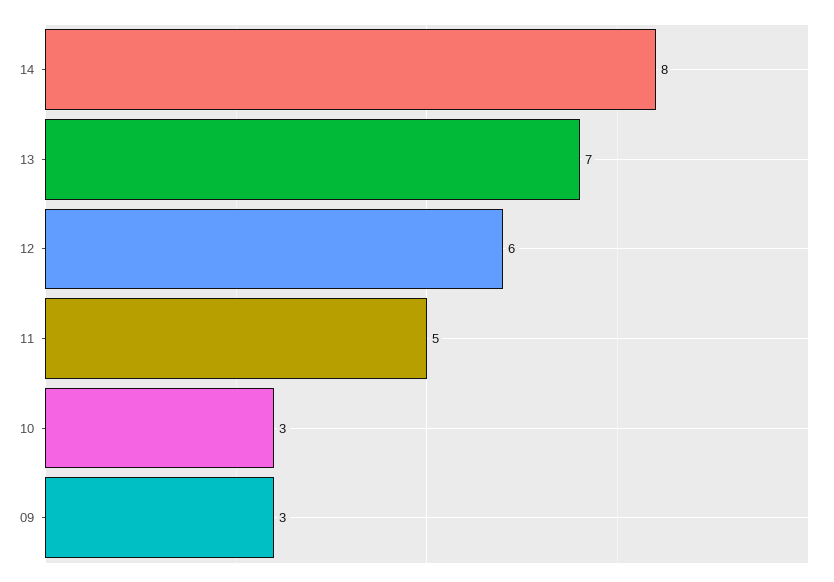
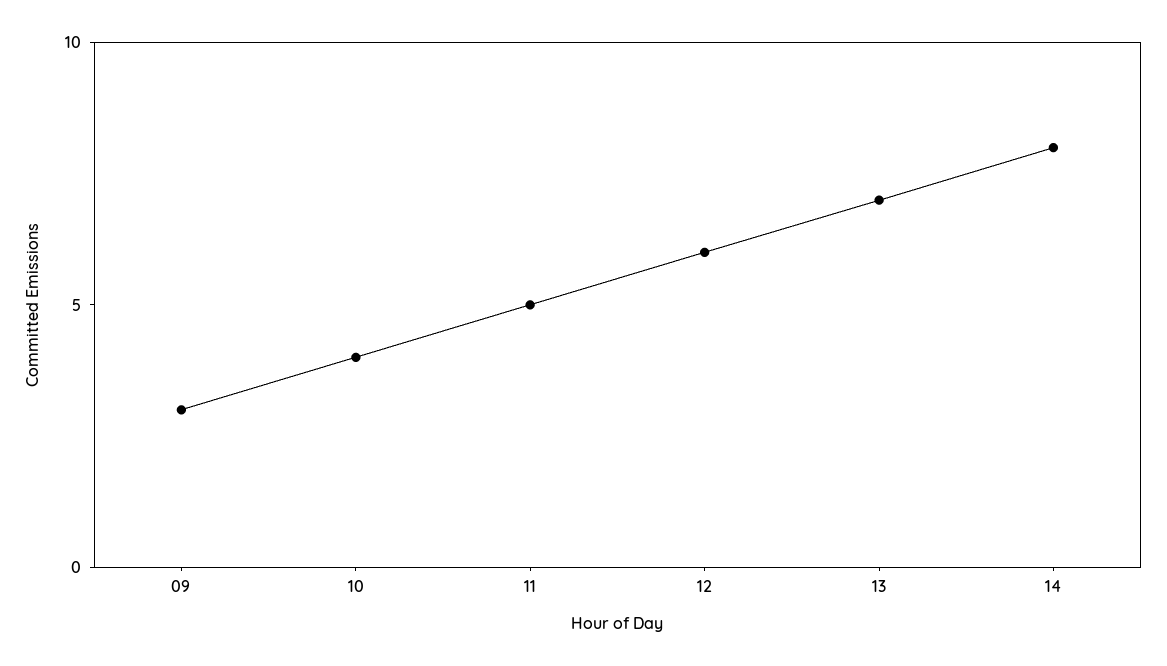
  {
    "14": 8,
    "13": 7,
    "12": 6,
    "11": 5,
-   "10": 3,
+   "10": 4,
    "09": 3
  }

